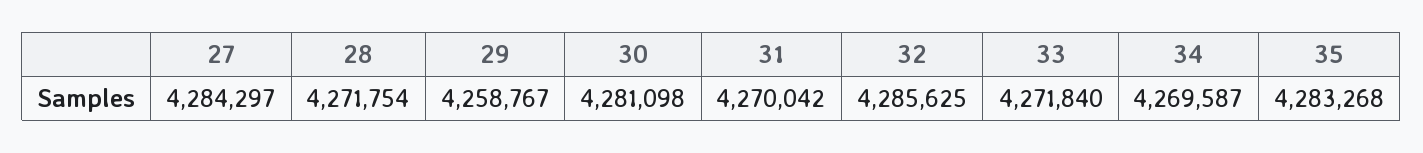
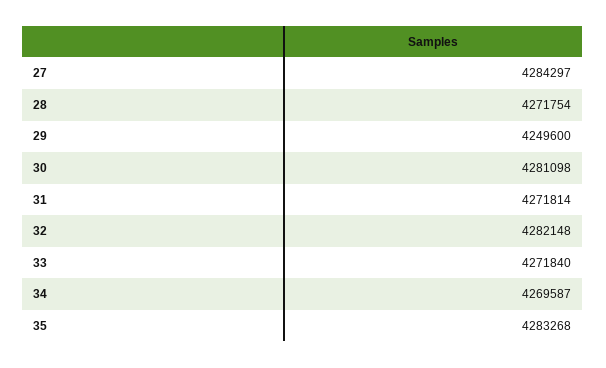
  {
    "27": 4284297,
    "28": 4271754,
-   "29": 4258767,
+   "29": 4249600,
    "30": 4281098,
-   "31": 4270042,
+   "31": 4271814,
-   "32": 4285625,
+   "32": 4282148,
    "33": 4271840,
    "34": 4269587,
    "35": 4283268
  }

